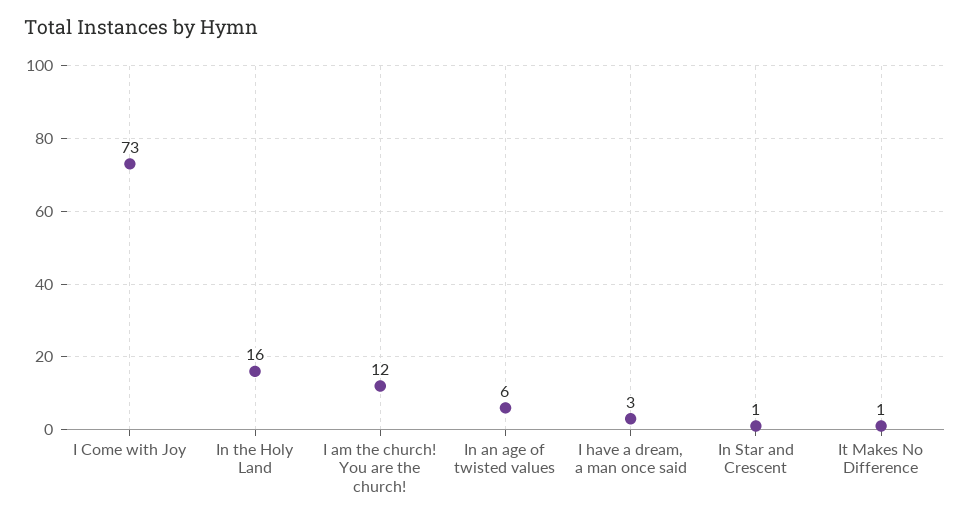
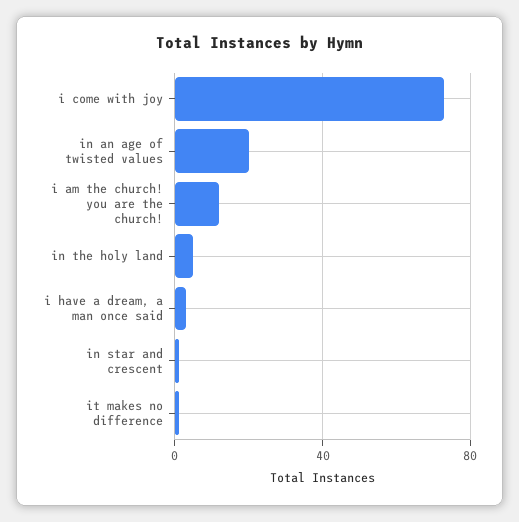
  {
    "I Come with Joy": 73,
-   "In the Holy Land": 16,
+   "In the Holy Land": 5,
    "I am the church! You are the church!": 12,
-   "In an age of twisted values": 6,
+   "In an age of twisted values": 20,
    "I have a dream, a man once said": 3,
    "In Star and Crescent": 1,
    "It Makes No Difference": 1
  }

